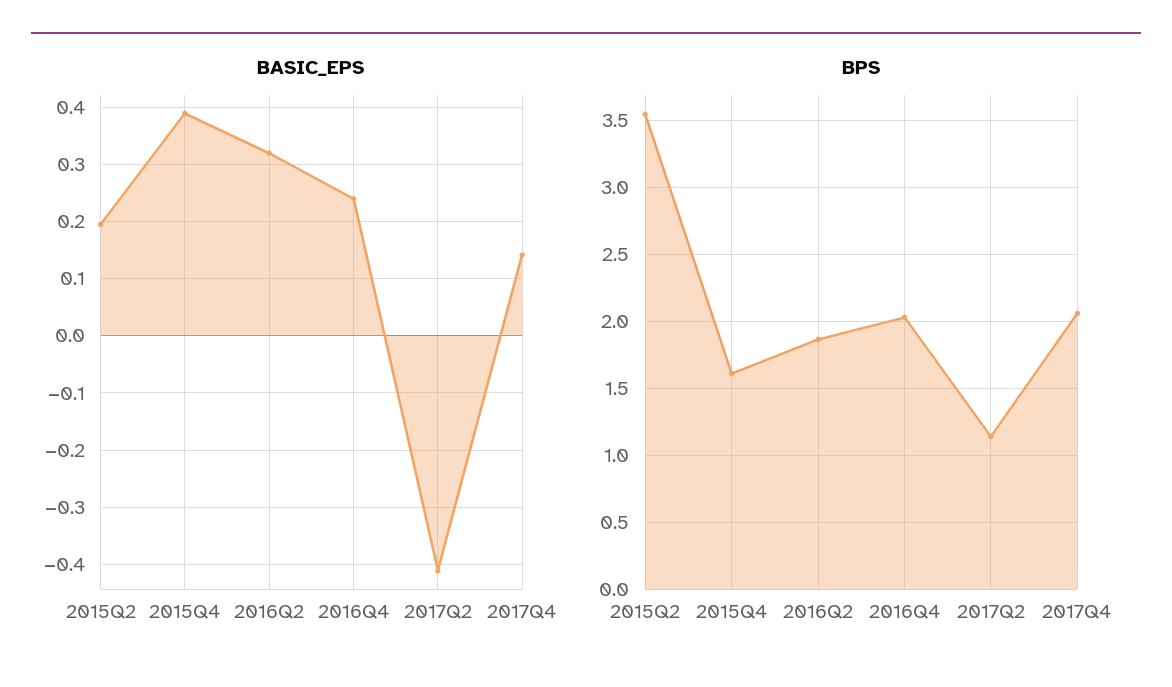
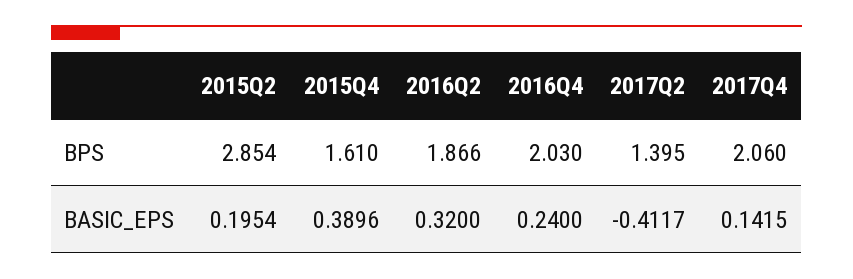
  {
    "BASIC_EPS": {
      "2015Q2": 0.1954,
      "2015Q4": 0.3896,
      "2016Q2": 0.32,
      "2016Q4": 0.24,
      "2017Q2": -0.4117,
      "2017Q4": 0.1415
    },
    "BPS": {
-     "2015Q2": 3.55,
+     "2015Q2": 2.854,
      "2015Q4": 1.61,
      "2016Q2": 1.866,
      "2016Q4": 2.03,
-     "2017Q2": 1.15,
+     "2017Q2": 1.395,
      "2017Q4": 2.06
    }
  }

